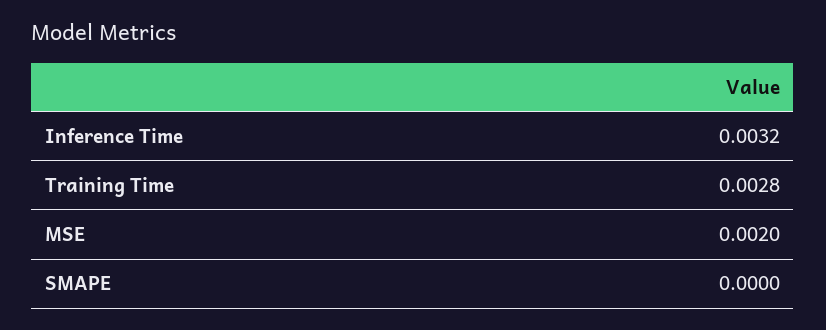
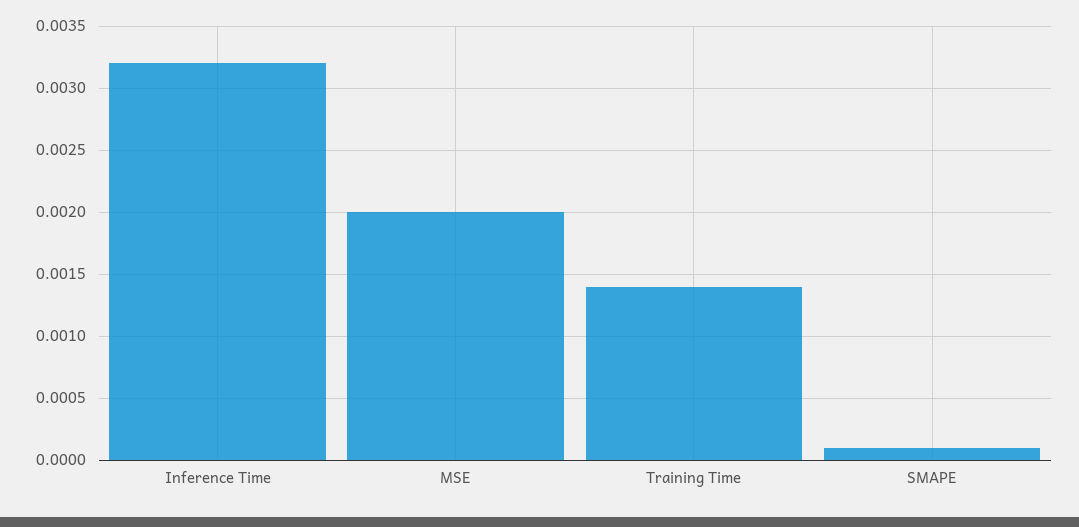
  {
    "Inference Time": 0.0032,
-   "Training Time": 0.0028,
+   "Training Time": 0.0014,
    "MSE": 0.002,
-   "SMAPE": 0
+   "SMAPE": 0.0001
  }

